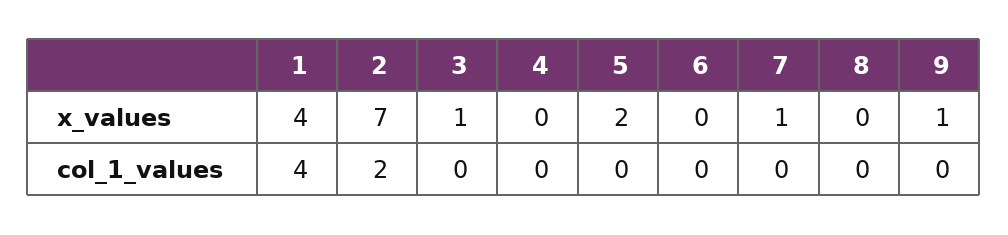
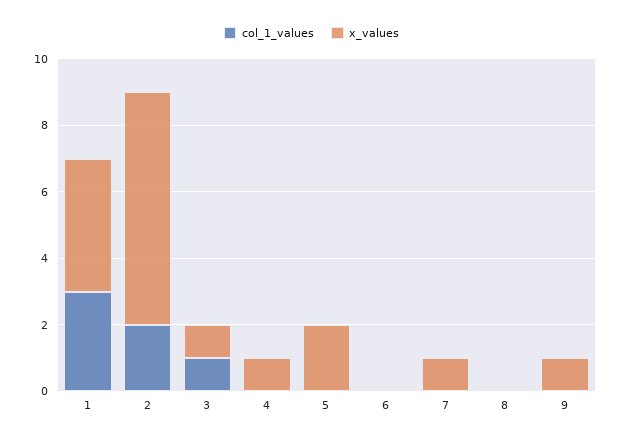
  {
    "x_values": {
      "1": 4,
      "2": 7,
      "3": 1,
-     "4": 0,
+     "4": 1,
      "5": 2,
      "6": 0,
      "7": 1,
      "8": 0,
      "9": 1
    },
    "col_1_values": {
-     "1": 4,
+     "1": 3,
      "2": 2,
-     "3": 0,
+     "3": 1,
      "4": 0,
      "5": 0,
      "6": 0,
      "7": 0,
      "8": 0,
      "9": 0
    }
  }

